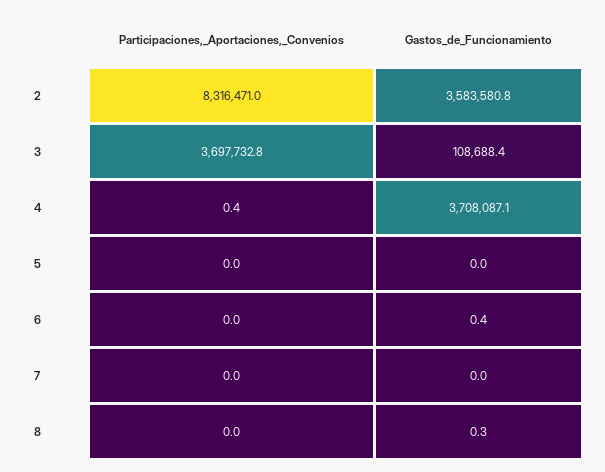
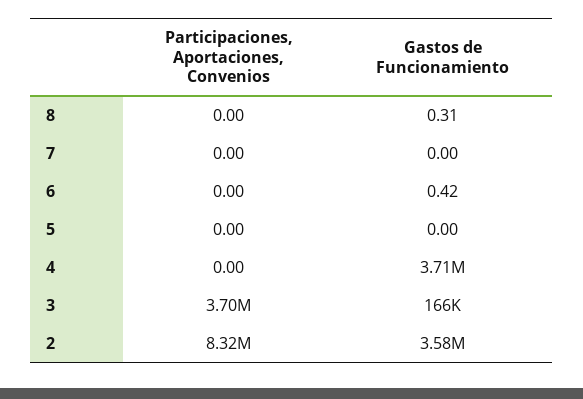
  {
    "Participaciones,_Aportaciones,_Convenios": {
      "2": 8316471,
      "3": 3697732.8,
-     "4": 0.4,
+     "4": 0,
      "5": 0,
      "6": 0,
      "7": 0,
      "8": 0
    },
    "Gastos_de_Funcionamiento": {
      "2": 3583580.8,
-     "3": 108688.4,
+     "3": 166000,
      "4": 3708087.1,
      "5": 0,
      "6": 0.42,
      "7": 0,
      "8": 0.31
    }
  }

